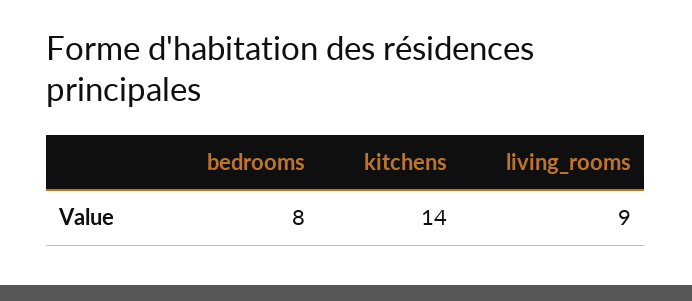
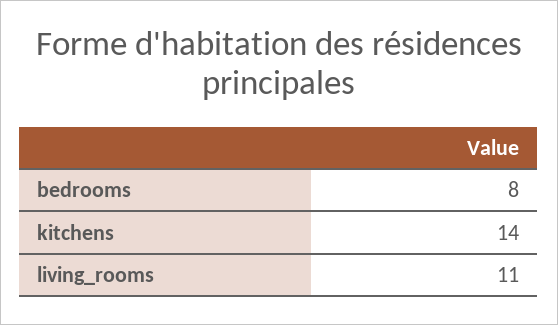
  {
    "bedrooms": 8,
    "kitchens": 14,
-   "living_rooms": 9
+   "living_rooms": 11
  }

